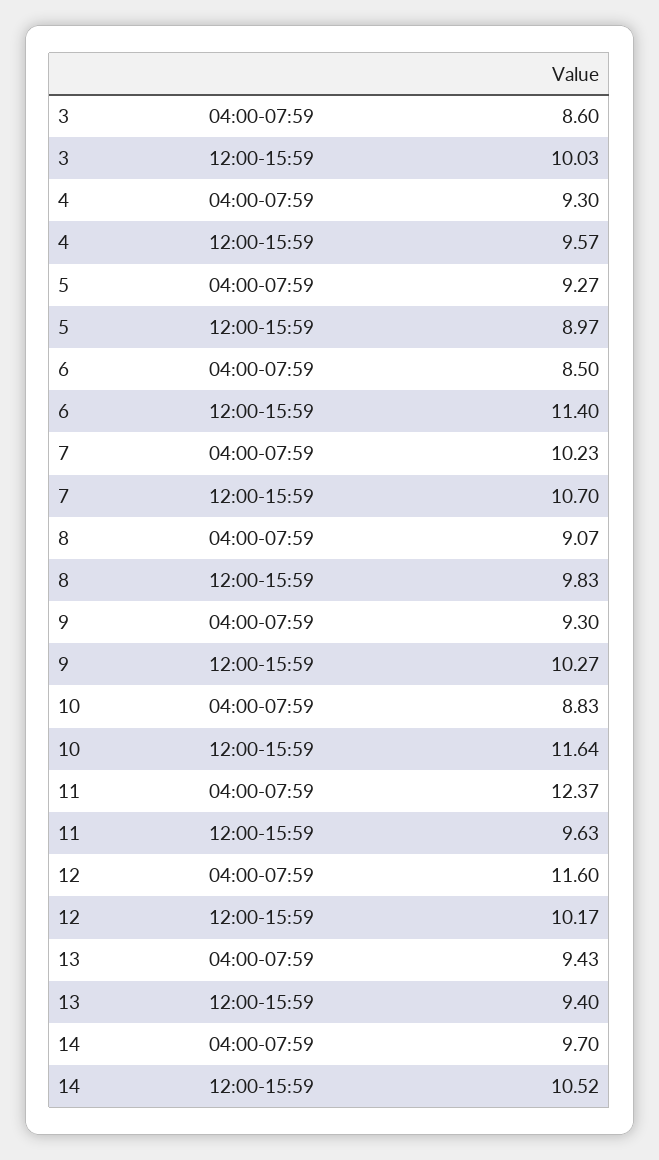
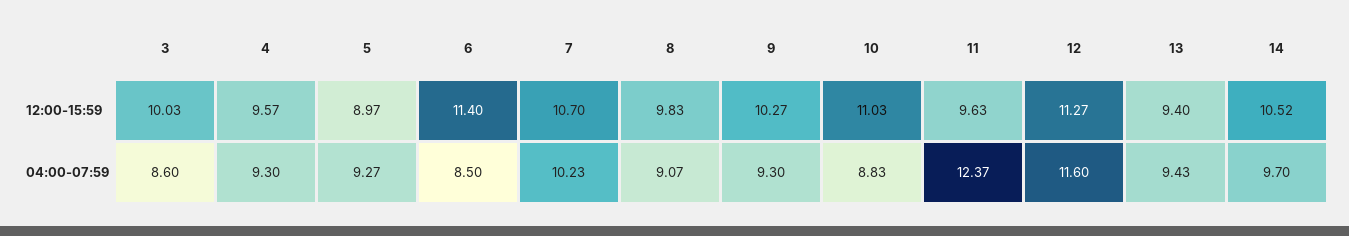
  {
    "3": {
      "04:00-07:59": 8.6,
      "12:00-15:59": 10.03
    },
    "4": {
      "04:00-07:59": 9.3,
      "12:00-15:59": 9.57
    },
    "5": {
      "04:00-07:59": 9.27,
      "12:00-15:59": 8.97
    },
    "6": {
      "04:00-07:59": 8.5,
      "12:00-15:59": 11.4
    },
    "7": {
      "04:00-07:59": 10.23,
      "12:00-15:59": 10.7
    },
    "8": {
      "04:00-07:59": 9.07,
      "12:00-15:59": 9.83
    },
    "9": {
      "04:00-07:59": 9.3,
      "12:00-15:59": 10.27
    },
    "10": {
      "04:00-07:59": 8.83,
-     "12:00-15:59": 11.64
+     "12:00-15:59": 11.03
    },
    "11": {
      "04:00-07:59": 12.37,
      "12:00-15:59": 9.63
    },
    "12": {
      "04:00-07:59": 11.6,
-     "12:00-15:59": 10.17
+     "12:00-15:59": 11.27
    },
    "13": {
      "04:00-07:59": 9.43,
      "12:00-15:59": 9.4
    },
    "14": {
      "04:00-07:59": 9.7,
      "12:00-15:59": 10.52
    }
  }

